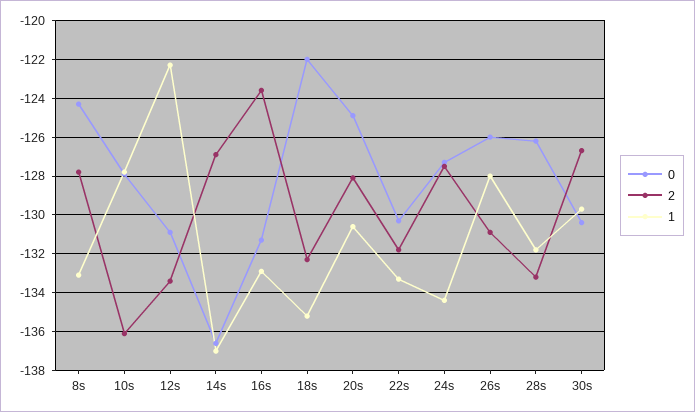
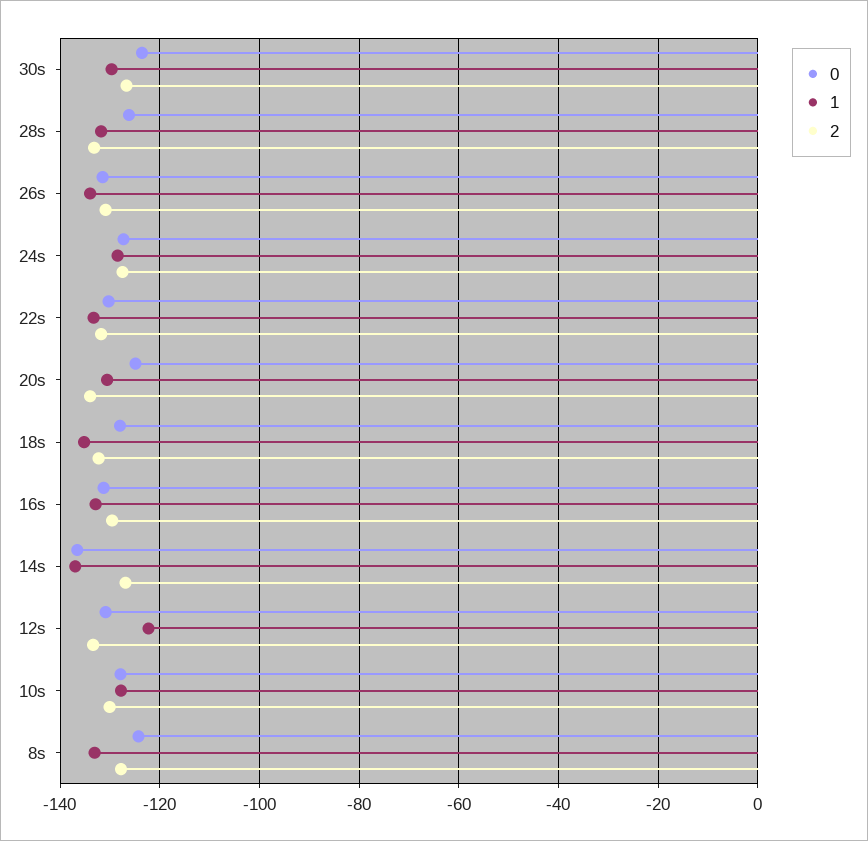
  {
    "0": {
      "8s": -124.5,
      "10s": -128,
      "12s": -131,
      "14s": -136.5,
      "16s": -131.5,
-     "18s": -122,
+     "18s": -128,
      "20s": -125,
      "22s": -130.5,
      "24s": -127.5,
-     "26s": -126,
+     "26s": -132,
      "28s": -126,
-     "30s": -130.5
+     "30s": -124
    },
    "2": {
      "8s": -128,
-     "10s": -136,
+     "10s": -130,
      "12s": -133.5,
      "14s": -127,
-     "16s": -123.5,
+     "16s": -130,
      "18s": -132.5,
-     "20s": -128,
+     "20s": -134,
      "22s": -132,
      "24s": -127.5,
      "26s": -131,
      "28s": -133,
      "30s": -126.5
    },
    "1": {
      "8s": -133,
      "10s": -128,
      "12s": -122.5,
      "14s": -137,
      "16s": -133,
      "18s": -135,
      "20s": -130.5,
      "22s": -133.5,
-     "24s": -134.5,
+     "24s": -128,
-     "26s": -128,
+     "26s": -134,
      "28s": -132,
      "30s": -129.5
    }
  }

